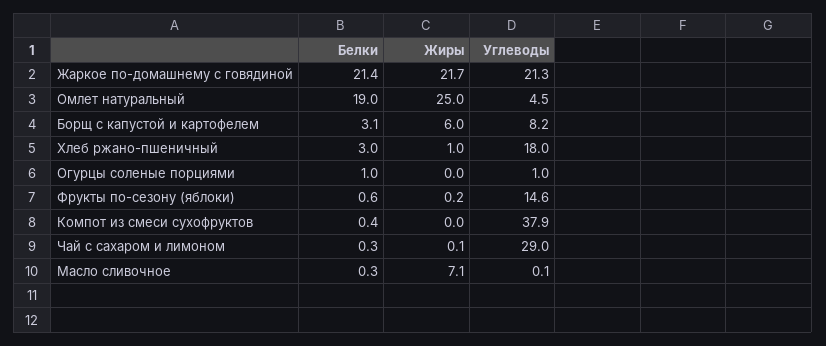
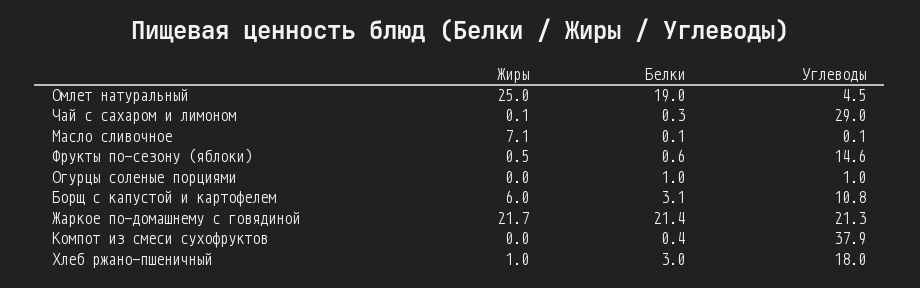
  {
    "Белки": {
      "Жаркое по-домашнему с говядиной": 21.4,
      "Омлет натуральный": 19,
      "Борщ с капустой и картофелем": 3.1,
      "Хлеб ржано-пшеничный": 3,
      "Огурцы соленые порциями": 1,
      "Фрукты по-сезону (яблоки)": 0.6,
      "Компот из смеси сухофруктов": 0.4,
      "Чай с сахаром и лимоном": 0.3,
-     "Масло сливочное": 0.3
+     "Масло сливочное": 0.1
    },
    "Жиры": {
      "Жаркое по-домашнему с говядиной": 21.7,
      "Омлет натуральный": 25,
      "Борщ с капустой и картофелем": 6,
      "Хлеб ржано-пшеничный": 1,
      "Огурцы соленые порциями": 0,
-     "Фрукты по-сезону (яблоки)": 0.2,
+     "Фрукты по-сезону (яблоки)": 0.5,
      "Компот из смеси сухофруктов": 0,
      "Чай с сахаром и лимоном": 0.1,
      "Масло сливочное": 7.1
    },
    "Углеводы": {
      "Жаркое по-домашнему с говядиной": 21.3,
      "Омлет натуральный": 4.5,
-     "Борщ с капустой и картофелем": 8.2,
+     "Борщ с капустой и картофелем": 10.8,
      "Хлеб ржано-пшеничный": 18,
      "Огурцы соленые порциями": 1,
      "Фрукты по-сезону (яблоки)": 14.6,
      "Компот из смеси сухофруктов": 37.9,
      "Чай с сахаром и лимоном": 29,
      "Масло сливочное": 0.1
    }
  }

